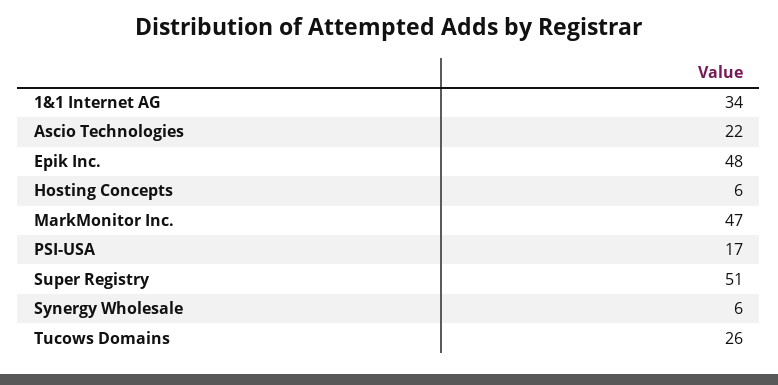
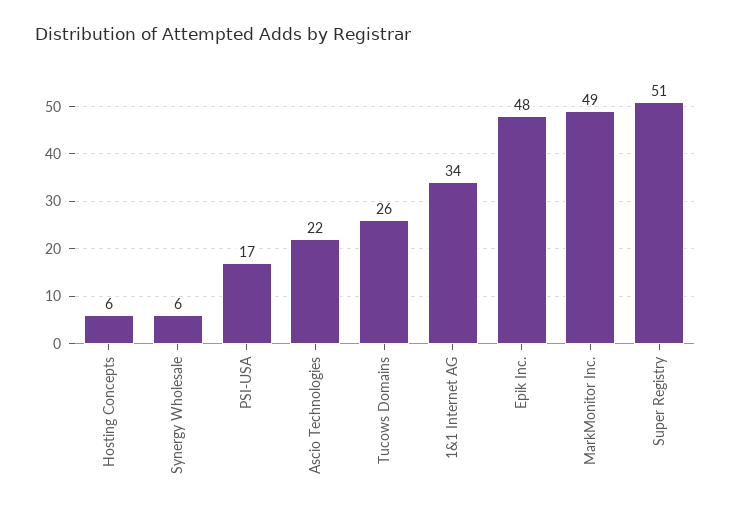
  {
    "1&1 Internet AG": 34,
    "Ascio Technologies": 22,
    "Epik Inc.": 48,
    "Hosting Concepts": 6,
-   "MarkMonitor Inc.": 47,
+   "MarkMonitor Inc.": 49,
    "PSI-USA": 17,
    "Super Registry": 51,
    "Synergy Wholesale": 6,
    "Tucows Domains": 26
  }

